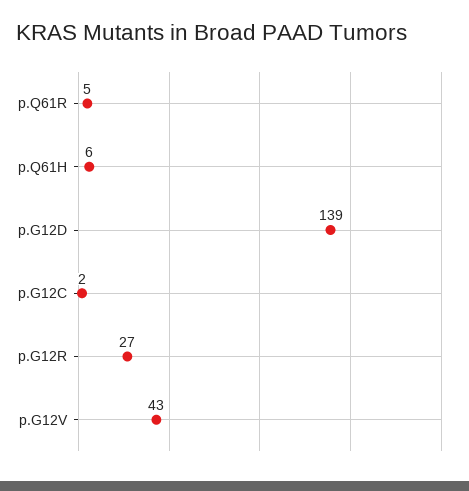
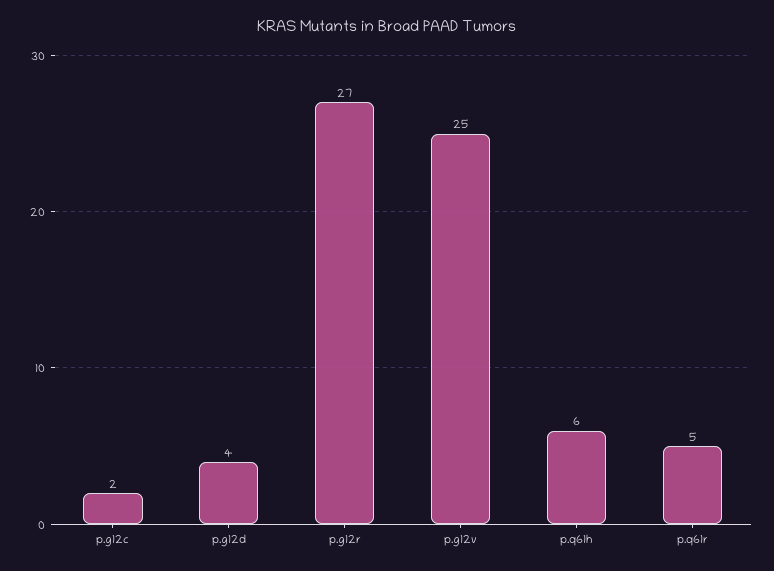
  {
    "p.Q61R": 5,
    "p.Q61H": 6,
-   "p.G12D": 139,
+   "p.G12D": 4,
    "p.G12C": 2,
    "p.G12R": 27,
-   "p.G12V": 43
+   "p.G12V": 25
  }

